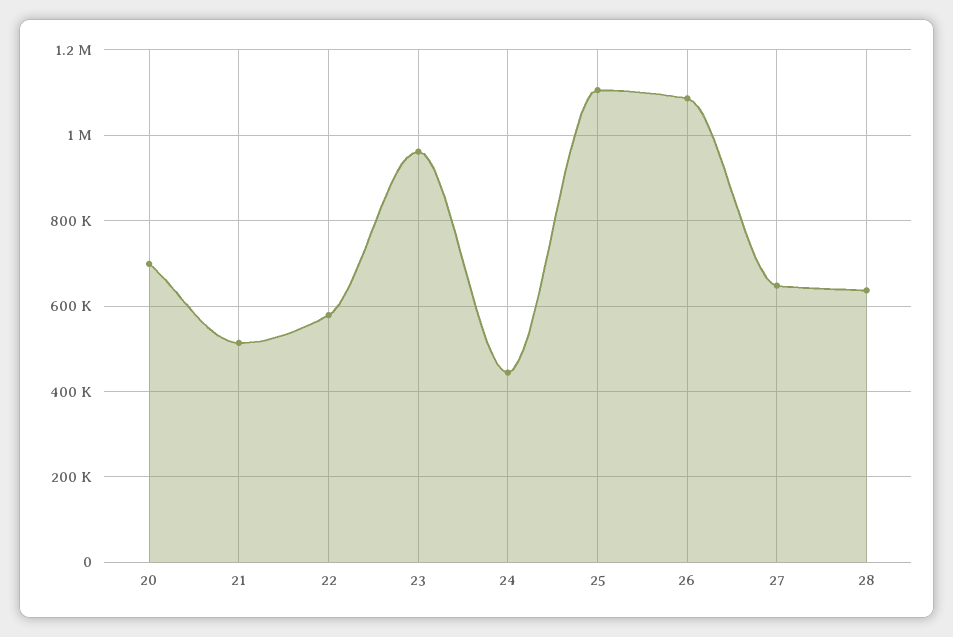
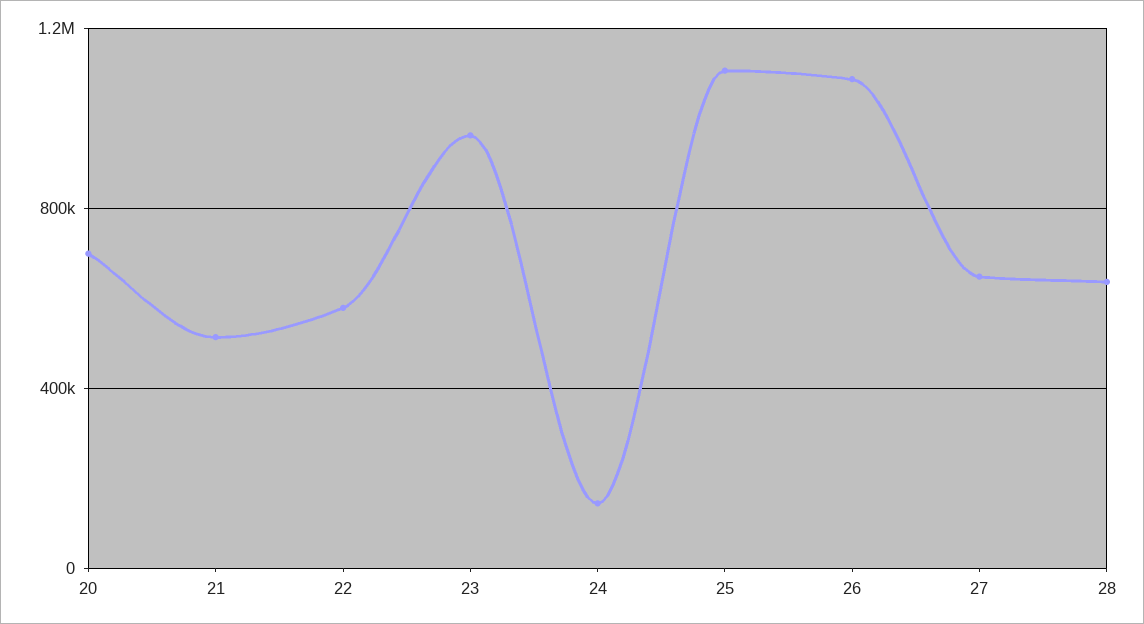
  {
    "20": 700000,
    "21": 520000,
    "22": 580000,
    "23": 960000,
-   "24": 440000,
+   "24": 150000,
    "25": 1100000,
    "26": 1080000,
    "27": 640000,
    "28": 640000
  }

